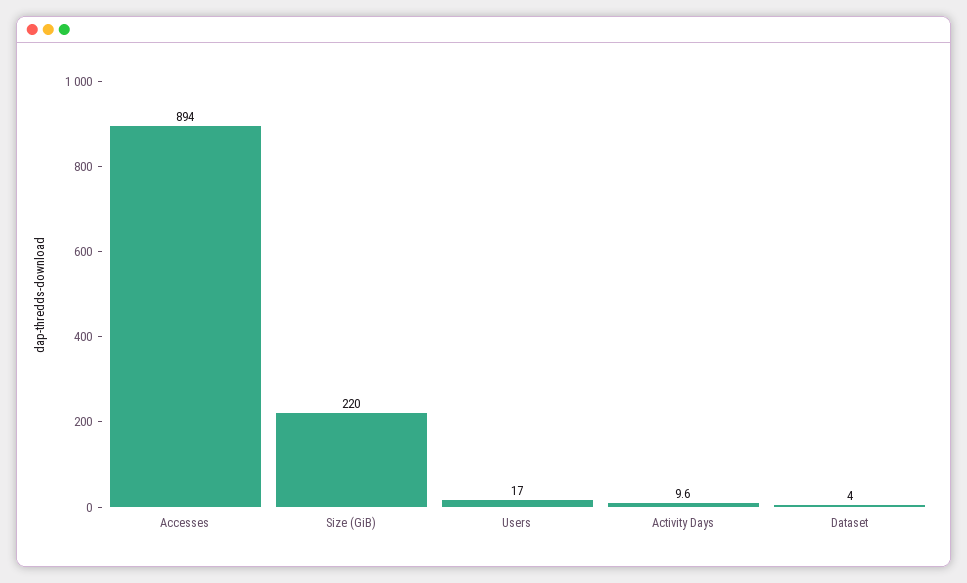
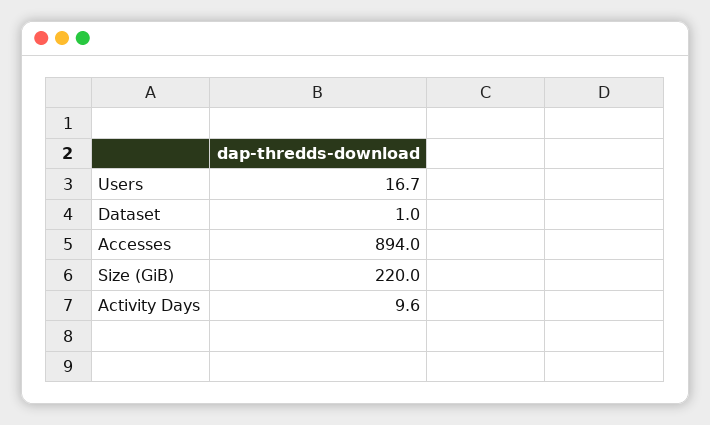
  {
    "Accesses": 894,
    "Size (GiB)": 220,
-   "Users": 17,
+   "Users": 16.7,
    "Activity Days": 9.6,
-   "Dataset": 4
+   "Dataset": 1
  }

